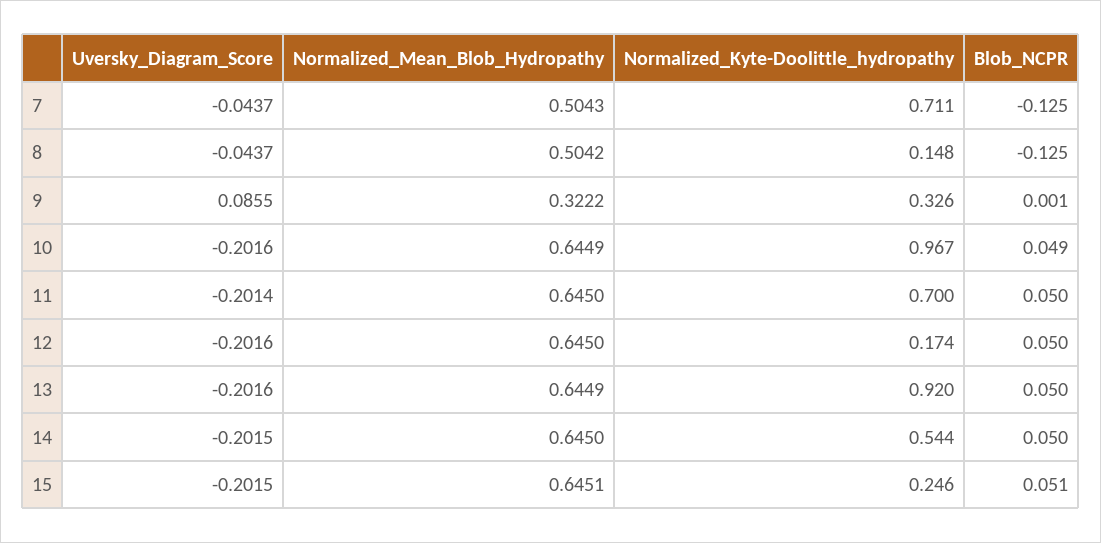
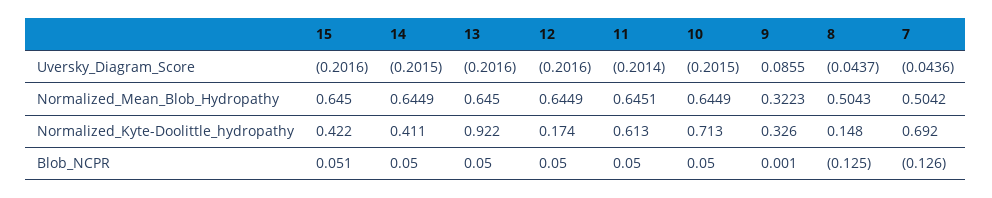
  {
    "Uversky_Diagram_Score": {
-     "7": -0.0437,
+     "7": -0.0436,
      "8": -0.0437,
      "9": 0.0855,
-     "10": -0.2016,
+     "10": -0.2015,
      "11": -0.2014,
      "12": -0.2016,
      "13": -0.2016,
      "14": -0.2015,
-     "15": -0.2015
+     "15": -0.2016
    },
    "Normalized_Mean_Blob_Hydropathy": {
-     "7": 0.5043,
+     "7": 0.5042,
-     "8": 0.5042,
+     "8": 0.5043,
-     "9": 0.3222,
+     "9": 0.3223,
      "10": 0.6449,
-     "11": 0.645,
+     "11": 0.6451,
-     "12": 0.645,
+     "12": 0.6449,
-     "13": 0.6449,
+     "13": 0.645,
-     "14": 0.645,
+     "14": 0.6449,
-     "15": 0.6451
+     "15": 0.645
    },
    "Normalized_Kyte-Doolittle_hydropathy": {
-     "7": 0.711,
+     "7": 0.692,
      "8": 0.148,
      "9": 0.326,
-     "10": 0.967,
+     "10": 0.713,
-     "11": 0.7,
+     "11": 0.613,
      "12": 0.174,
-     "13": 0.92,
+     "13": 0.922,
-     "14": 0.544,
+     "14": 0.411,
-     "15": 0.246
+     "15": 0.422
    },
    "Blob_NCPR": {
-     "7": -0.125,
+     "7": -0.126,
      "8": -0.125,
      "9": 0.001,
-     "10": 0.049,
+     "10": 0.05,
      "11": 0.05,
      "12": 0.05,
      "13": 0.05,
      "14": 0.05,
      "15": 0.051
    }
  }

